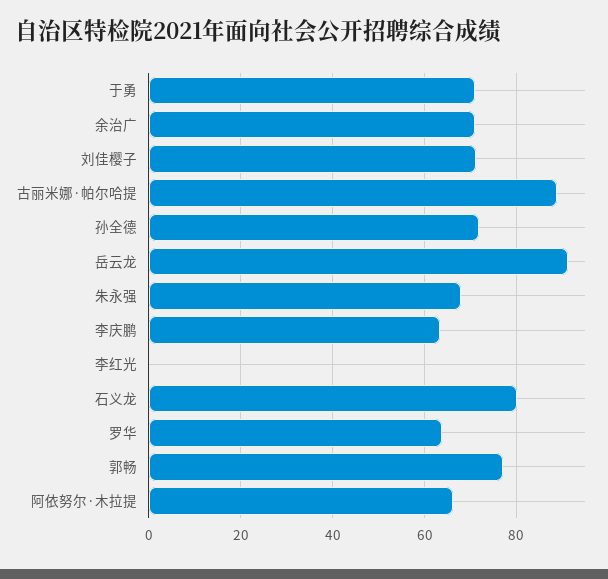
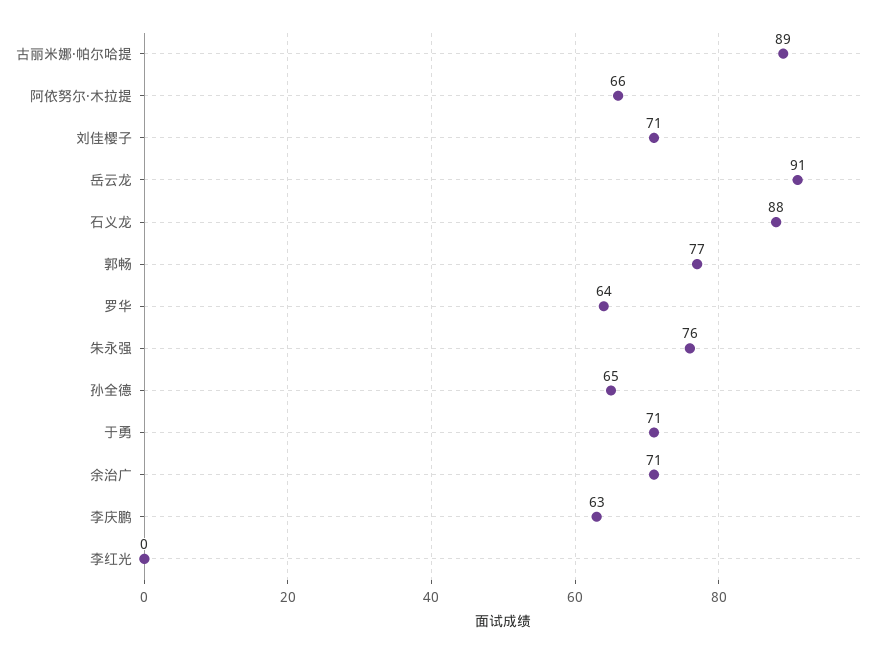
  {
    "于勇": 71,
    "余治广": 71,
    "刘佳樱子": 71,
    "古丽米娜·帕尔哈提": 89,
-   "孙全德": 72,
+   "孙全德": 65,
    "岳云龙": 91,
-   "朱永强": 68,
+   "朱永强": 76,
    "李庆鹏": 63,
    "李红光": 0,
-   "石义龙": 80,
+   "石义龙": 88,
    "罗华": 64,
    "郭畅": 77,
    "阿依努尔·木拉提": 66
  }

